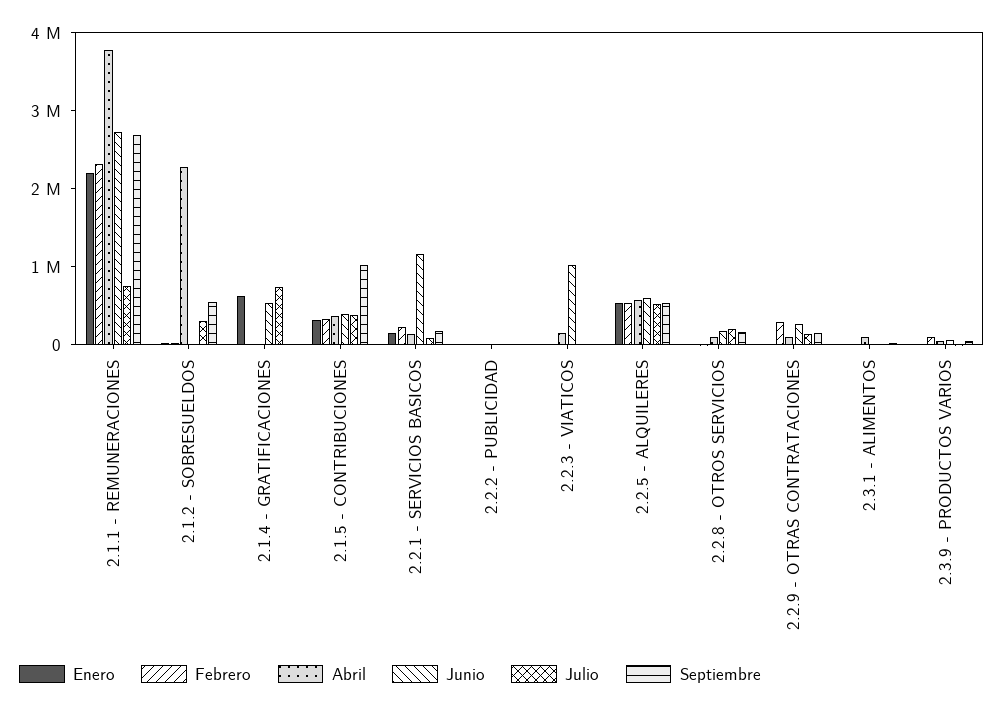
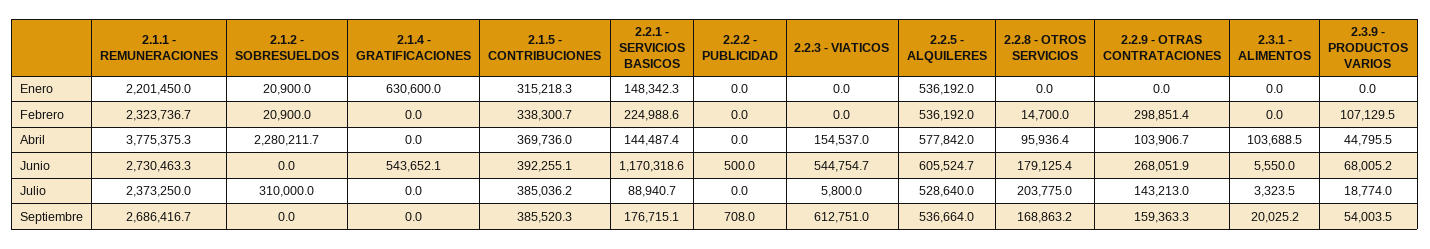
  {
    "Enero": {
      "2.1.1 - REMUNERACIONES": 2201450,
      "2.1.2 - SOBRESUELDOS": 20900,
      "2.1.4 - GRATIFICACIONES": 630600,
      "2.1.5 - CONTRIBUCIONES": 315218.3,
      "2.2.1 - SERVICIOS BASICOS": 148342.3,
      "2.2.2 - PUBLICIDAD": 0,
      "2.2.3 - VIATICOS": 0,
      "2.2.5 - ALQUILERES": 536192,
      "2.2.8 - OTROS SERVICIOS": 0,
      "2.2.9 - OTRAS CONTRATACIONES": 0,
      "2.3.1 - ALIMENTOS": 0,
      "2.3.9 - PRODUCTOS VARIOS": 0
    },
    "Febrero": {
      "2.1.1 - REMUNERACIONES": 2323736.7,
      "2.1.2 - SOBRESUELDOS": 20900,
      "2.1.4 - GRATIFICACIONES": 0,
      "2.1.5 - CONTRIBUCIONES": 338300.7,
      "2.2.1 - SERVICIOS BASICOS": 224988.6,
      "2.2.2 - PUBLICIDAD": 0,
      "2.2.3 - VIATICOS": 0,
      "2.2.5 - ALQUILERES": 536192,
      "2.2.8 - OTROS SERVICIOS": 14700,
      "2.2.9 - OTRAS CONTRATACIONES": 298851.4,
      "2.3.1 - ALIMENTOS": 0,
      "2.3.9 - PRODUCTOS VARIOS": 107129.5
    },
    "Abril": {
      "2.1.1 - REMUNERACIONES": 3775375.3,
      "2.1.2 - SOBRESUELDOS": 2280211.7,
      "2.1.4 - GRATIFICACIONES": 0,
      "2.1.5 - CONTRIBUCIONES": 369736,
      "2.2.1 - SERVICIOS BASICOS": 144487.4,
      "2.2.2 - PUBLICIDAD": 0,
      "2.2.3 - VIATICOS": 154537,
      "2.2.5 - ALQUILERES": 577842,
      "2.2.8 - OTROS SERVICIOS": 95936.4,
      "2.2.9 - OTRAS CONTRATACIONES": 103906.7,
      "2.3.1 - ALIMENTOS": 103688.5,
      "2.3.9 - PRODUCTOS VARIOS": 44795.5
    },
    "Junio": {
      "2.1.1 - REMUNERACIONES": 2730463.3,
      "2.1.2 - SOBRESUELDOS": 0,
      "2.1.4 - GRATIFICACIONES": 543652.1,
      "2.1.5 - CONTRIBUCIONES": 392255.1,
      "2.2.1 - SERVICIOS BASICOS": 1170318.6,
      "2.2.2 - PUBLICIDAD": 500,
-     "2.2.3 - VIATICOS": 1000000,
+     "2.2.3 - VIATICOS": 544754.7,
      "2.2.5 - ALQUILERES": 605524.7,
      "2.2.8 - OTROS SERVICIOS": 179125.4,
      "2.2.9 - OTRAS CONTRATACIONES": 268051.9,
      "2.3.1 - ALIMENTOS": 5550,
      "2.3.9 - PRODUCTOS VARIOS": 68005.2
    },
    "Julio": {
-     "2.1.1 - REMUNERACIONES": 800000,
+     "2.1.1 - REMUNERACIONES": 2373250,
      "2.1.2 - SOBRESUELDOS": 310000,
-     "2.1.4 - GRATIFICACIONES": 800000,
+     "2.1.4 - GRATIFICACIONES": 0,
      "2.1.5 - CONTRIBUCIONES": 385036.2,
      "2.2.1 - SERVICIOS BASICOS": 88940.7,
      "2.2.2 - PUBLICIDAD": 0,
      "2.2.3 - VIATICOS": 5800,
      "2.2.5 - ALQUILERES": 528640,
      "2.2.8 - OTROS SERVICIOS": 203775,
      "2.2.9 - OTRAS CONTRATACIONES": 143213,
      "2.3.1 - ALIMENTOS": 3323.5,
      "2.3.9 - PRODUCTOS VARIOS": 18774
    },
    "Septiembre": {
      "2.1.1 - REMUNERACIONES": 2686416.7,
-     "2.1.2 - SOBRESUELDOS": 600000,
+     "2.1.2 - SOBRESUELDOS": 0,
      "2.1.4 - GRATIFICACIONES": 0,
-     "2.1.5 - CONTRIBUCIONES": 1000000,
+     "2.1.5 - CONTRIBUCIONES": 385520.3,
      "2.2.1 - SERVICIOS BASICOS": 176715.1,
      "2.2.2 - PUBLICIDAD": 708,
-     "2.2.3 - VIATICOS": 0,
+     "2.2.3 - VIATICOS": 612751,
      "2.2.5 - ALQUILERES": 536664,
      "2.2.8 - OTROS SERVICIOS": 168863.2,
      "2.2.9 - OTRAS CONTRATACIONES": 159363.3,
      "2.3.1 - ALIMENTOS": 20025.2,
      "2.3.9 - PRODUCTOS VARIOS": 54003.5
    }
  }

